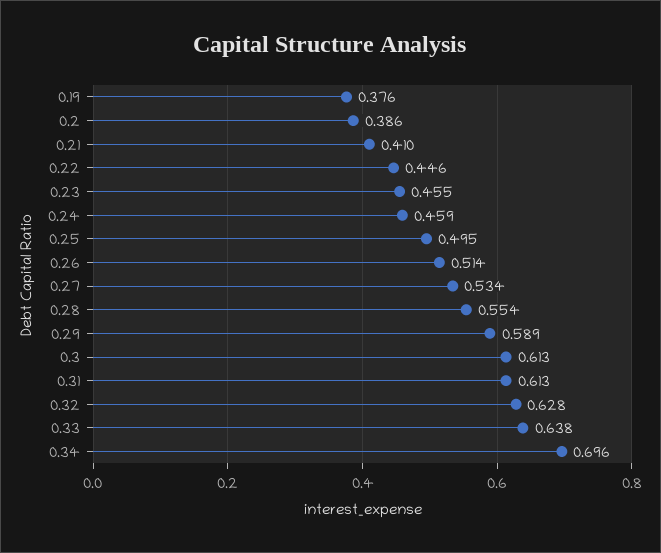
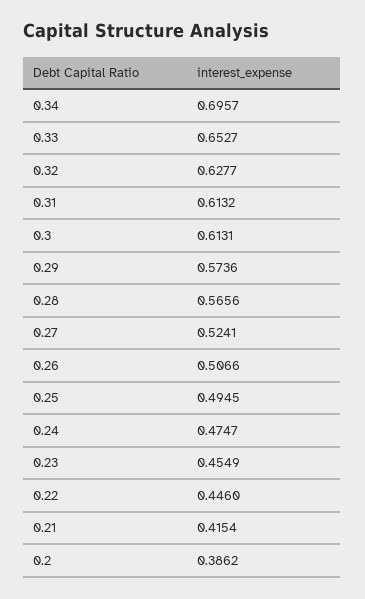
  {
-   "0.19": 0.376,
    "0.2": 0.3862,
-   "0.21": 0.41,
+   "0.21": 0.4154,
    "0.22": 0.446,
    "0.23": 0.4549,
-   "0.24": 0.459,
+   "0.24": 0.4747,
    "0.25": 0.4945,
-   "0.26": 0.514,
+   "0.26": 0.5066,
-   "0.27": 0.534,
+   "0.27": 0.5241,
-   "0.28": 0.554,
+   "0.28": 0.5656,
-   "0.29": 0.589,
+   "0.29": 0.5736,
    "0.3": 0.6131,
    "0.31": 0.6132,
    "0.32": 0.6277,
-   "0.33": 0.638,
+   "0.33": 0.6527,
    "0.34": 0.6957
  }

